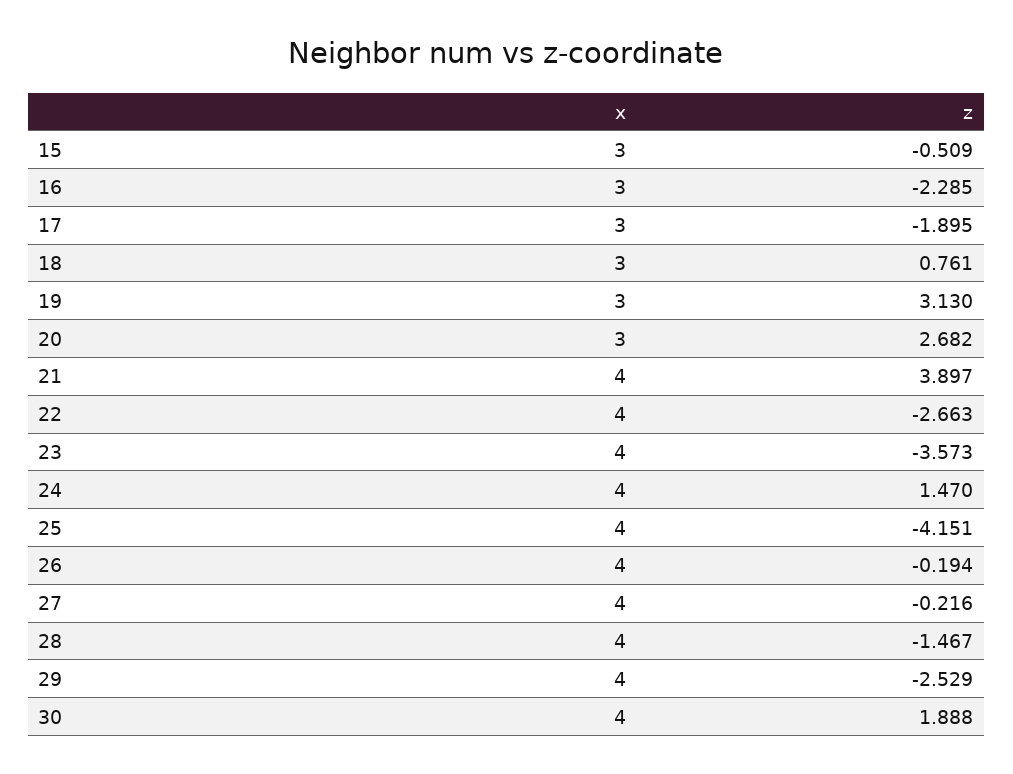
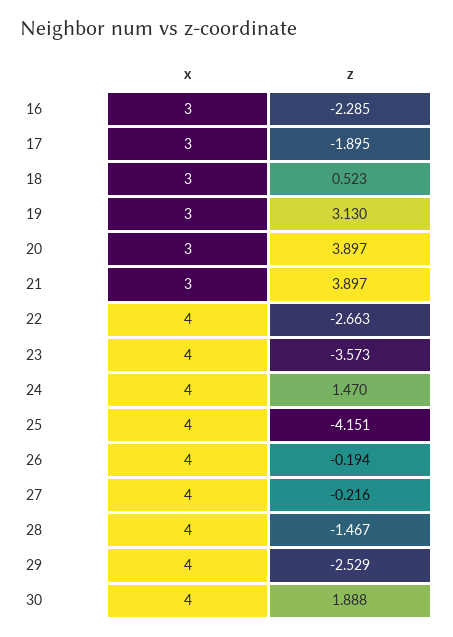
  {
    "x": {
-     "15": 3,
      "16": 3,
      "17": 3,
      "18": 3,
      "19": 3,
      "20": 3,
-     "21": 4,
+     "21": 3,
      "22": 4,
      "23": 4,
      "24": 4,
      "25": 4,
      "26": 4,
      "27": 4,
      "28": 4,
      "29": 4,
      "30": 4
    },
    "z": {
-     "15": -0.509,
      "16": -2.285,
      "17": -1.895,
-     "18": 0.761,
+     "18": 0.523,
      "19": 3.13,
-     "20": 2.682,
+     "20": 3.897,
      "21": 3.897,
      "22": -2.663,
      "23": -3.573,
      "24": 1.47,
      "25": -4.151,
      "26": -0.194,
      "27": -0.216,
      "28": -1.467,
      "29": -2.529,
      "30": 1.888
    }
  }

